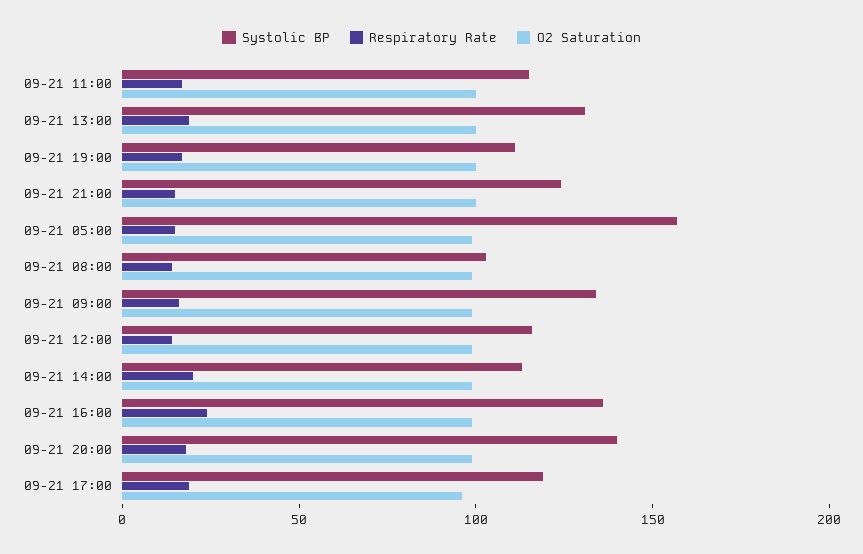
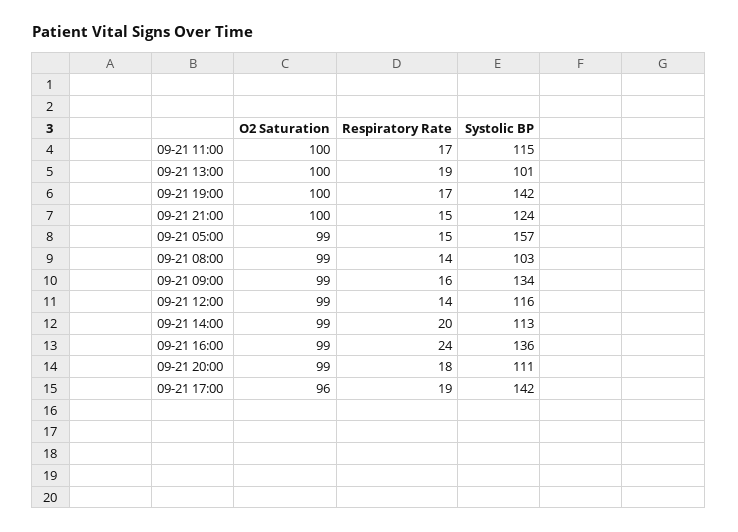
  {
    "Systolic BP": {
      "09-21 11:00": 115,
-     "09-21 13:00": 130,
+     "09-21 13:00": 101,
-     "09-21 19:00": 110,
+     "09-21 19:00": 142,
      "09-21 21:00": 124,
      "09-21 05:00": 157,
      "09-21 08:00": 103,
      "09-21 09:00": 134,
      "09-21 12:00": 116,
      "09-21 14:00": 113,
      "09-21 16:00": 136,
-     "09-21 20:00": 140,
+     "09-21 20:00": 111,
-     "09-21 17:00": 120
+     "09-21 17:00": 142
    },
    "Respiratory Rate": {
      "09-21 11:00": 17,
      "09-21 13:00": 19,
      "09-21 19:00": 17,
      "09-21 21:00": 15,
      "09-21 05:00": 15,
      "09-21 08:00": 14,
      "09-21 09:00": 16,
      "09-21 12:00": 14,
      "09-21 14:00": 20,
      "09-21 16:00": 24,
      "09-21 20:00": 18,
      "09-21 17:00": 19
    },
    "O2 Saturation": {
      "09-21 11:00": 100,
      "09-21 13:00": 100,
      "09-21 19:00": 100,
      "09-21 21:00": 100,
      "09-21 05:00": 99,
      "09-21 08:00": 99,
      "09-21 09:00": 99,
      "09-21 12:00": 99,
      "09-21 14:00": 99,
      "09-21 16:00": 99,
      "09-21 20:00": 99,
      "09-21 17:00": 96
    }
  }

